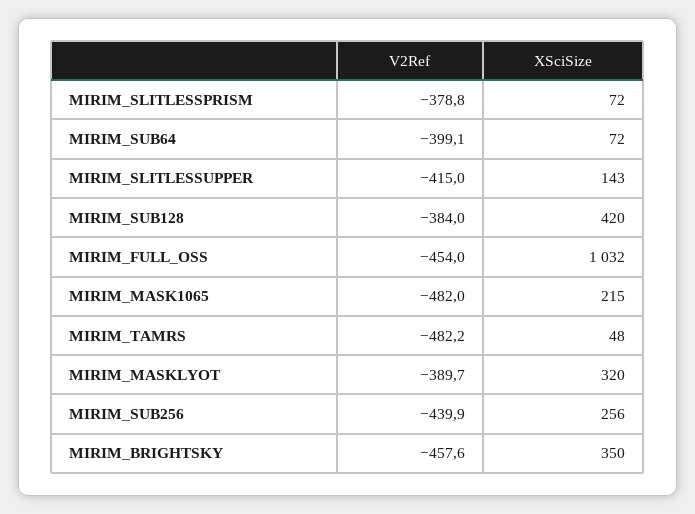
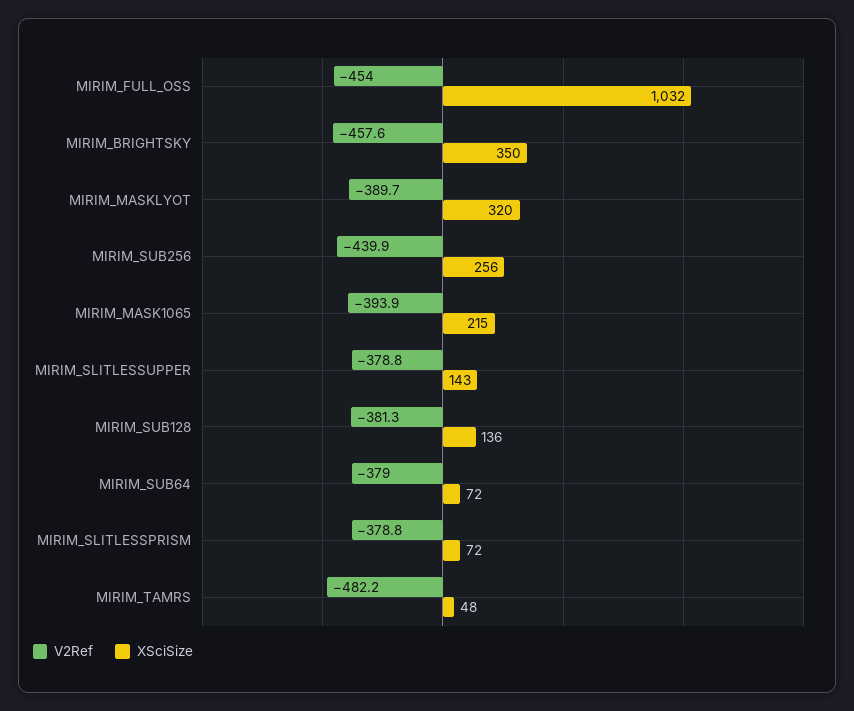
  {
    "V2Ref": {
      "MIRIM_SLITLESSPRISM": -378.8,
-     "MIRIM_SUB64": -399.1,
+     "MIRIM_SUB64": -379,
-     "MIRIM_SLITLESSUPPER": -415,
+     "MIRIM_SLITLESSUPPER": -378.8,
-     "MIRIM_SUB128": -384,
+     "MIRIM_SUB128": -381.3,
      "MIRIM_FULL_OSS": -454,
-     "MIRIM_MASK1065": -482,
+     "MIRIM_MASK1065": -393.9,
      "MIRIM_TAMRS": -482.2,
      "MIRIM_MASKLYOT": -389.7,
      "MIRIM_SUB256": -439.9,
      "MIRIM_BRIGHTSKY": -457.6
    },
    "XSciSize": {
      "MIRIM_SLITLESSPRISM": 72,
      "MIRIM_SUB64": 72,
      "MIRIM_SLITLESSUPPER": 143,
-     "MIRIM_SUB128": 420,
+     "MIRIM_SUB128": 136,
      "MIRIM_FULL_OSS": 1032,
      "MIRIM_MASK1065": 215,
      "MIRIM_TAMRS": 48,
      "MIRIM_MASKLYOT": 320,
      "MIRIM_SUB256": 256,
      "MIRIM_BRIGHTSKY": 350
    }
  }

